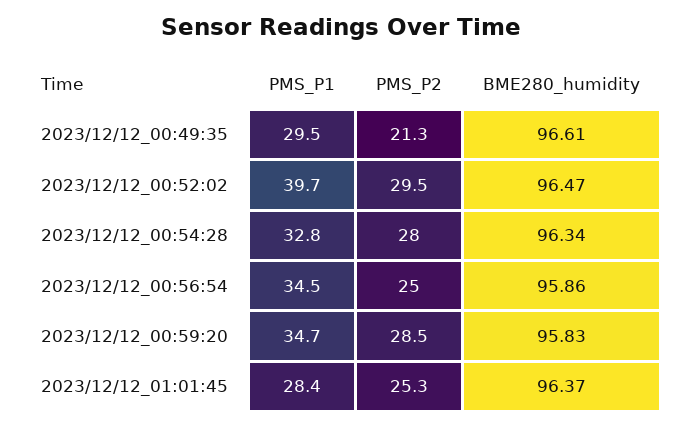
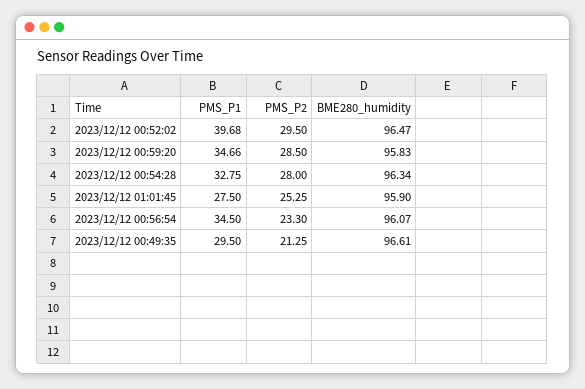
  {
    "PMS_P1": {
      "2023/12/12_00:49:35": 29.5,
      "2023/12/12_00:52:02": 39.68,
      "2023/12/12_00:54:28": 32.75,
      "2023/12/12_00:56:54": 34.5,
      "2023/12/12_00:59:20": 34.66,
-     "2023/12/12_01:01:45": 28.4
+     "2023/12/12_01:01:45": 27.5
    },
    "PMS_P2": {
      "2023/12/12_00:49:35": 21.25,
      "2023/12/12_00:52:02": 29.5,
      "2023/12/12_00:54:28": 28,
-     "2023/12/12_00:56:54": 25,
+     "2023/12/12_00:56:54": 23.3,
      "2023/12/12_00:59:20": 28.5,
      "2023/12/12_01:01:45": 25.25
    },
    "BME280_humidity": {
      "2023/12/12_00:49:35": 96.61,
      "2023/12/12_00:52:02": 96.47,
      "2023/12/12_00:54:28": 96.34,
-     "2023/12/12_00:56:54": 95.86,
+     "2023/12/12_00:56:54": 96.07,
      "2023/12/12_00:59:20": 95.83,
-     "2023/12/12_01:01:45": 96.37
+     "2023/12/12_01:01:45": 95.9
    }
  }

